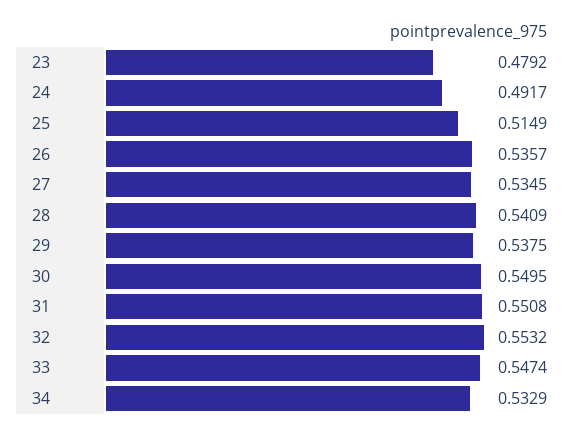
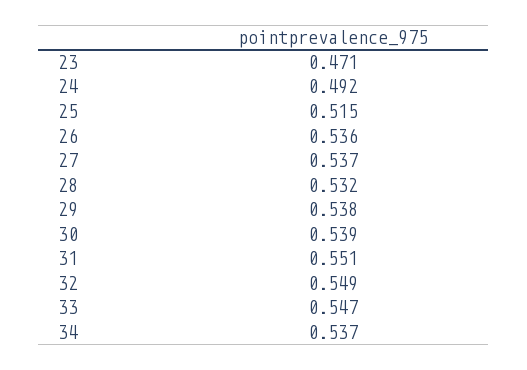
  {
-   "23": 0.4792,
+   "23": 0.471,
    "24": 0.4917,
    "25": 0.5149,
    "26": 0.5357,
-   "27": 0.5345,
+   "27": 0.537,
-   "28": 0.5409,
+   "28": 0.532,
    "29": 0.5375,
-   "30": 0.5495,
+   "30": 0.539,
    "31": 0.5508,
-   "32": 0.5532,
+   "32": 0.549,
    "33": 0.5474,
-   "34": 0.5329
+   "34": 0.537
  }

